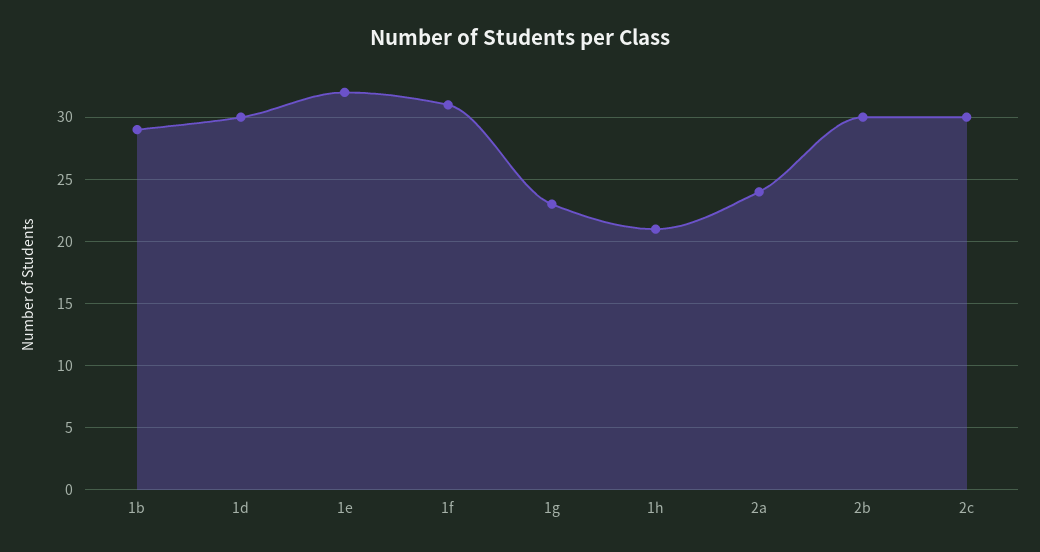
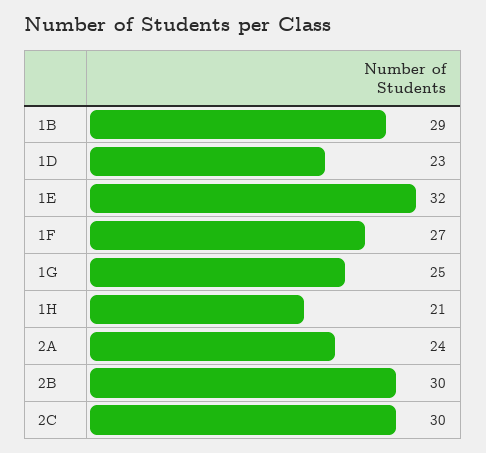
  {
    "1b": 29,
-   "1d": 30,
+   "1d": 23,
    "1e": 32,
-   "1f": 31,
+   "1f": 27,
-   "1g": 23,
+   "1g": 25,
    "1h": 21,
    "2a": 24,
    "2b": 30,
    "2c": 30
  }

